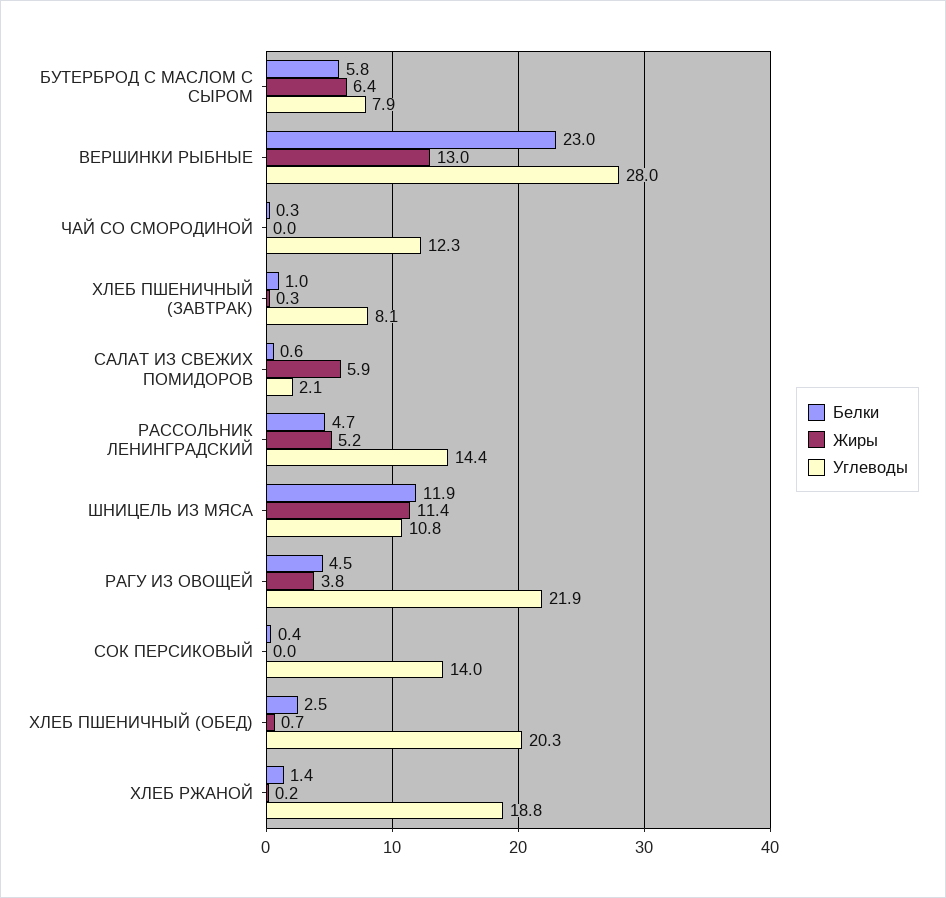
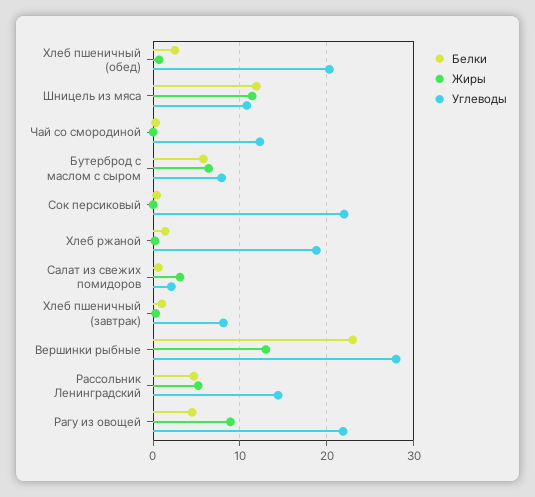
  {
    "Белки": {
      "БУТЕРБРОД С МАСЛОМ С СЫРОМ": 5.8,
      "ВЕРШИНКИ РЫБНЫЕ": 23,
      "ЧАЙ СО СМОРОДИНОЙ": 0.3,
      "ХЛЕБ ПШЕНИЧНЫЙ (ЗАВТРАК)": 1,
      "САЛАТ ИЗ СВЕЖИХ ПОМИДОРОВ": 0.6,
      "РАССОЛЬНИК ЛЕНИНГРАДСКИЙ": 4.7,
      "ШНИЦЕЛЬ ИЗ МЯСА": 11.9,
      "РАГУ ИЗ ОВОЩЕЙ": 4.5,
      "СОК ПЕРСИКОВЫЙ": 0.4,
      "ХЛЕБ ПШЕНИЧНЫЙ (ОБЕД)": 2.5,
      "ХЛЕБ РЖАНОЙ": 1.4
    },
    "Жиры": {
      "БУТЕРБРОД С МАСЛОМ С СЫРОМ": 6.4,
      "ВЕРШИНКИ РЫБНЫЕ": 13,
      "ЧАЙ СО СМОРОДИНОЙ": 0,
      "ХЛЕБ ПШЕНИЧНЫЙ (ЗАВТРАК)": 0.3,
-     "САЛАТ ИЗ СВЕЖИХ ПОМИДОРОВ": 5.9,
+     "САЛАТ ИЗ СВЕЖИХ ПОМИДОРОВ": 3,
      "РАССОЛЬНИК ЛЕНИНГРАДСКИЙ": 5.2,
      "ШНИЦЕЛЬ ИЗ МЯСА": 11.4,
-     "РАГУ ИЗ ОВОЩЕЙ": 3.8,
+     "РАГУ ИЗ ОВОЩЕЙ": 9,
      "СОК ПЕРСИКОВЫЙ": 0,
      "ХЛЕБ ПШЕНИЧНЫЙ (ОБЕД)": 0.7,
      "ХЛЕБ РЖАНОЙ": 0.2
    },
    "Углеводы": {
      "БУТЕРБРОД С МАСЛОМ С СЫРОМ": 7.9,
      "ВЕРШИНКИ РЫБНЫЕ": 28,
      "ЧАЙ СО СМОРОДИНОЙ": 12.3,
      "ХЛЕБ ПШЕНИЧНЫЙ (ЗАВТРАК)": 8.1,
      "САЛАТ ИЗ СВЕЖИХ ПОМИДОРОВ": 2.1,
      "РАССОЛЬНИК ЛЕНИНГРАДСКИЙ": 14.4,
      "ШНИЦЕЛЬ ИЗ МЯСА": 10.8,
      "РАГУ ИЗ ОВОЩЕЙ": 21.9,
-     "СОК ПЕРСИКОВЫЙ": 14,
+     "СОК ПЕРСИКОВЫЙ": 22,
      "ХЛЕБ ПШЕНИЧНЫЙ (ОБЕД)": 20.3,
      "ХЛЕБ РЖАНОЙ": 18.8
    }
  }

